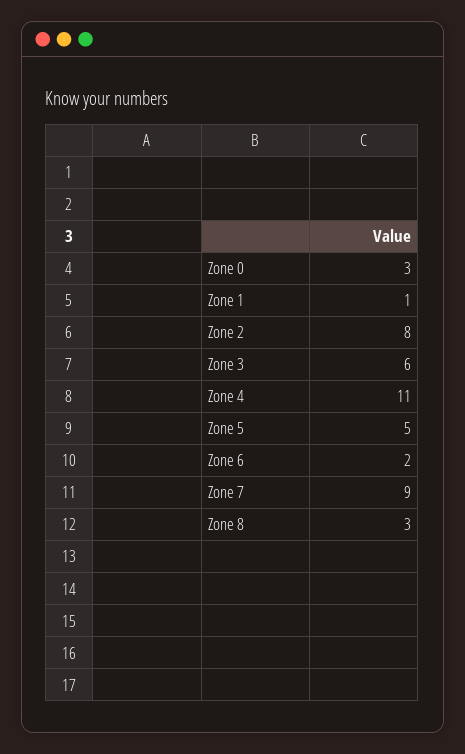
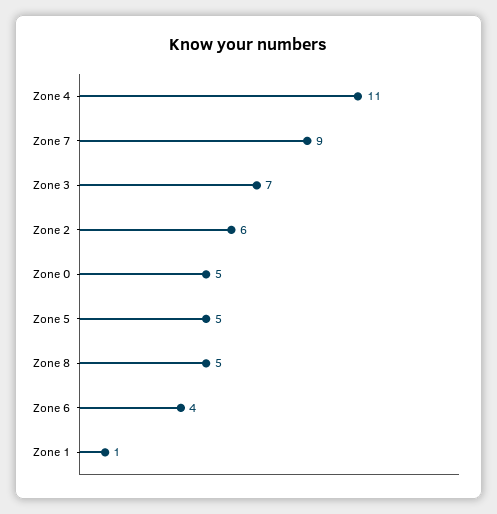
  {
-   "Zone 0": 3,
+   "Zone 0": 5,
    "Zone 1": 1,
-   "Zone 2": 8,
+   "Zone 2": 6,
-   "Zone 3": 6,
+   "Zone 3": 7,
    "Zone 4": 11,
    "Zone 5": 5,
-   "Zone 6": 2,
+   "Zone 6": 4,
    "Zone 7": 9,
-   "Zone 8": 3
+   "Zone 8": 5
  }

